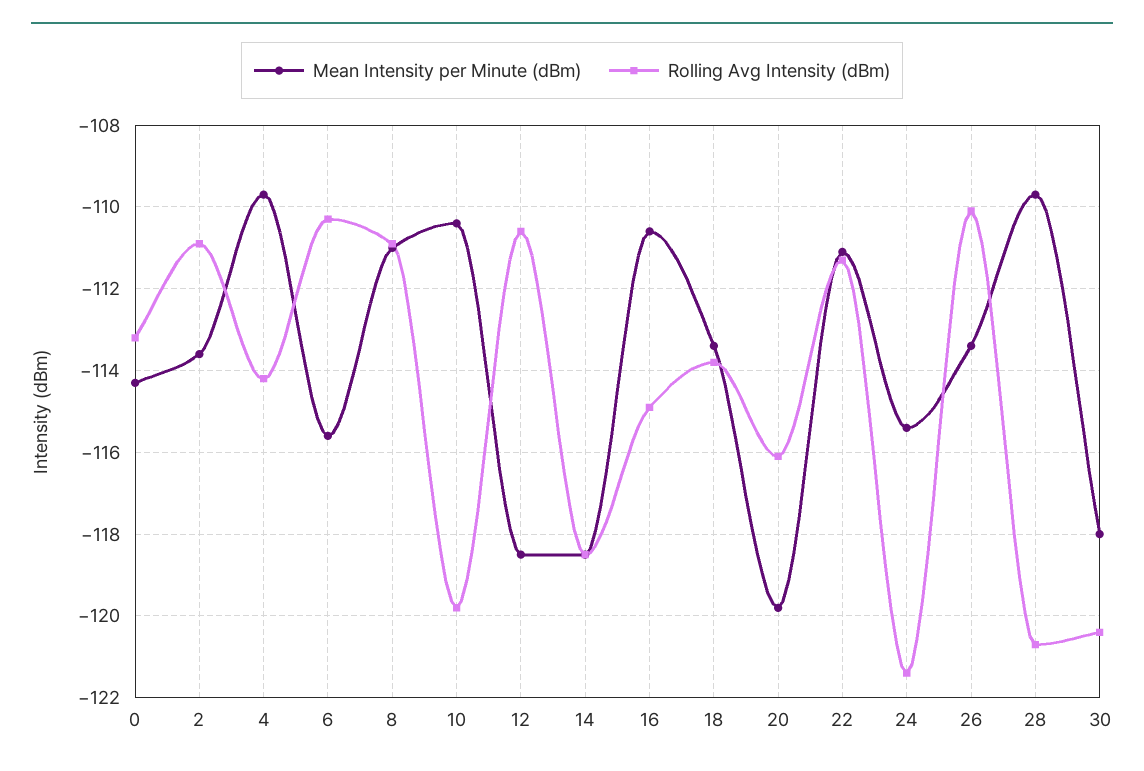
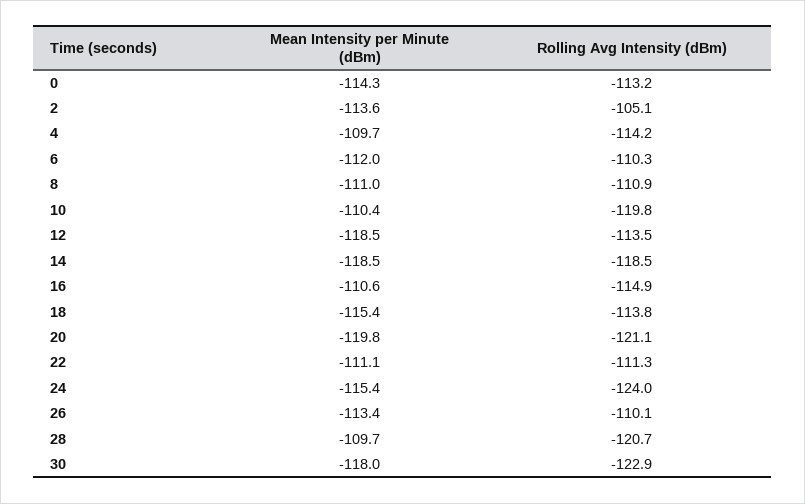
  {
    "Mean Intensity per Minute (dBm)": {
      "0": -114.3,
      "2": -113.6,
      "4": -109.7,
-     "6": -115.5,
+     "6": -112,
      "8": -111,
      "10": -110.4,
      "12": -118.5,
      "14": -118.5,
      "16": -110.6,
-     "18": -113.5,
+     "18": -115.4,
      "20": -119.8,
      "22": -111.1,
      "24": -115.4,
      "26": -113.4,
      "28": -109.7,
      "30": -118
    },
    "Rolling Avg Intensity (dBm)": {
      "0": -113.2,
-     "2": -111,
+     "2": -105.1,
      "4": -114.2,
      "6": -110.3,
      "8": -110.9,
      "10": -119.8,
-     "12": -110.5,
+     "12": -113.5,
      "14": -118.5,
      "16": -114.9,
      "18": -113.8,
-     "20": -116,
+     "20": -121.1,
      "22": -111.3,
-     "24": -121.5,
+     "24": -124,
      "26": -110.1,
      "28": -120.7,
-     "30": -120.5
+     "30": -122.9
    }
  }

